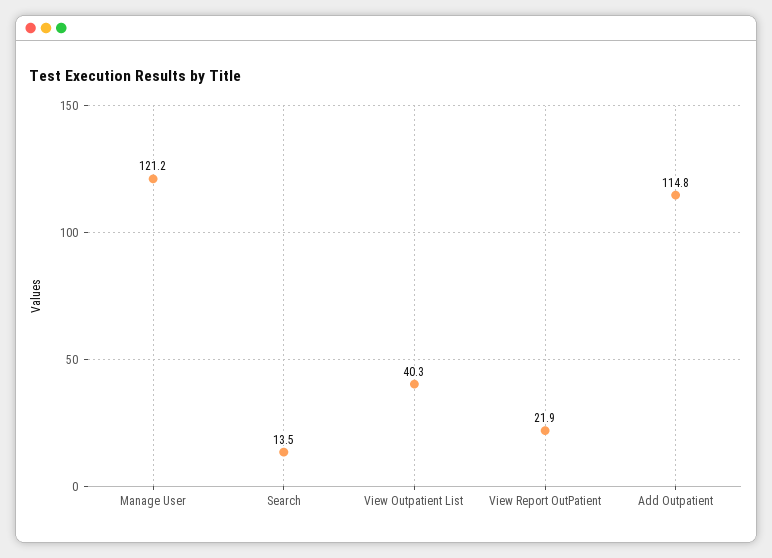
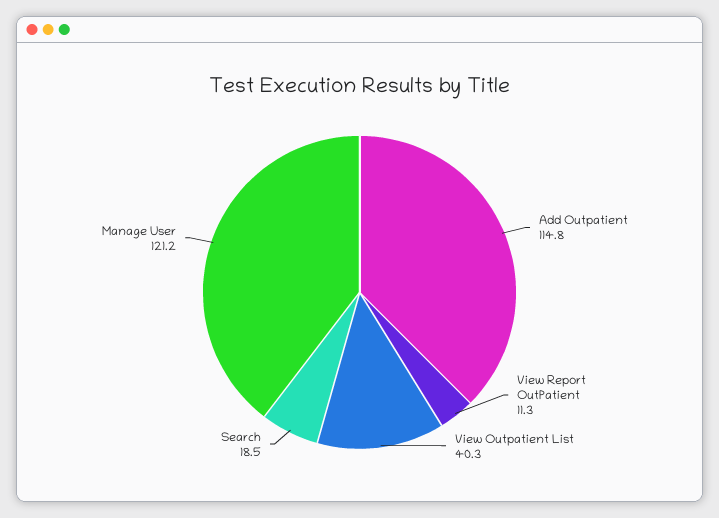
  {
    "Manage User": 121.2,
-   "Search": 13.5,
+   "Search": 18.5,
    "View Outpatient List": 40.3,
-   "View Report OutPatient": 21.9,
+   "View Report OutPatient": 11.3,
    "Add Outpatient": 114.8
  }

